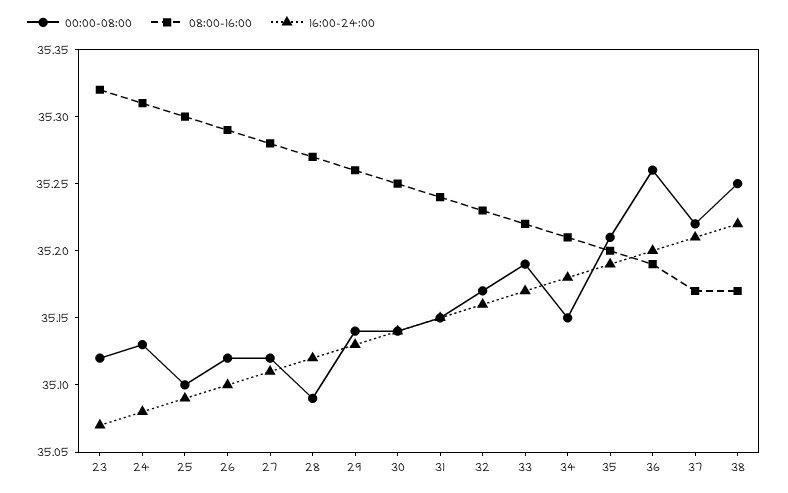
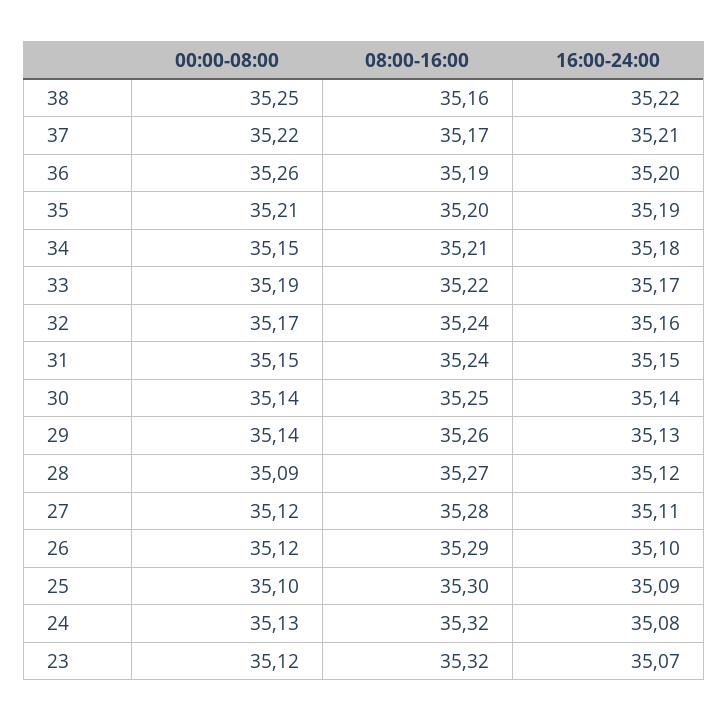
  {
    "00:00-08:00": {
      "23": 35.12,
      "24": 35.13,
      "25": 35.1,
      "26": 35.12,
      "27": 35.12,
      "28": 35.09,
      "29": 35.14,
      "30": 35.14,
      "31": 35.15,
      "32": 35.17,
      "33": 35.19,
      "34": 35.15,
      "35": 35.21,
      "36": 35.26,
      "37": 35.22,
      "38": 35.25
    },
    "08:00-16:00": {
      "23": 35.32,
-     "24": 35.31,
+     "24": 35.32,
      "25": 35.3,
      "26": 35.29,
      "27": 35.28,
      "28": 35.27,
      "29": 35.26,
      "30": 35.25,
      "31": 35.24,
-     "32": 35.23,
+     "32": 35.24,
      "33": 35.22,
      "34": 35.21,
      "35": 35.2,
      "36": 35.19,
      "37": 35.17,
-     "38": 35.17
+     "38": 35.16
    },
    "16:00-24:00": {
      "23": 35.07,
      "24": 35.08,
      "25": 35.09,
      "26": 35.1,
      "27": 35.11,
      "28": 35.12,
      "29": 35.13,
      "30": 35.14,
      "31": 35.15,
      "32": 35.16,
      "33": 35.17,
      "34": 35.18,
      "35": 35.19,
      "36": 35.2,
      "37": 35.21,
      "38": 35.22
    }
  }

